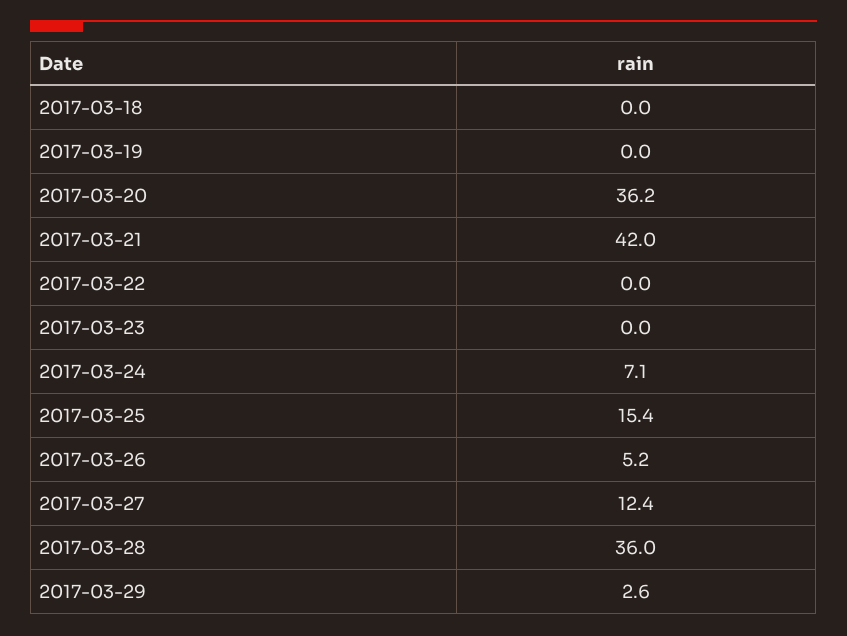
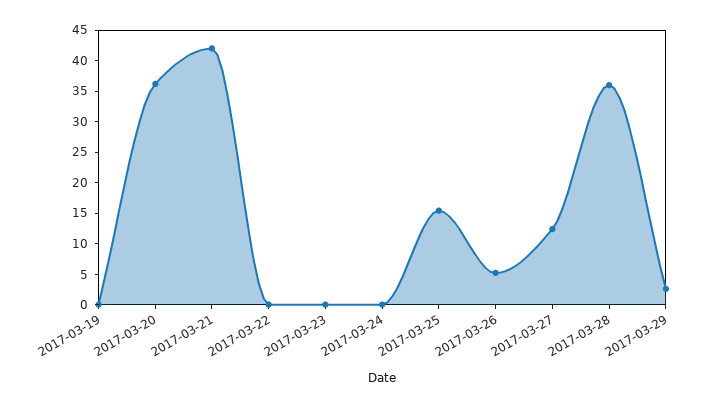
  {
-   "2017-03-18": 0,
    "2017-03-19": 0,
    "2017-03-20": 36.2,
    "2017-03-21": 42,
    "2017-03-22": 0,
    "2017-03-23": 0,
-   "2017-03-24": 7.1,
+   "2017-03-24": 0,
    "2017-03-25": 15.4,
    "2017-03-26": 5.2,
    "2017-03-27": 12.4,
    "2017-03-28": 36,
    "2017-03-29": 2.6
  }

